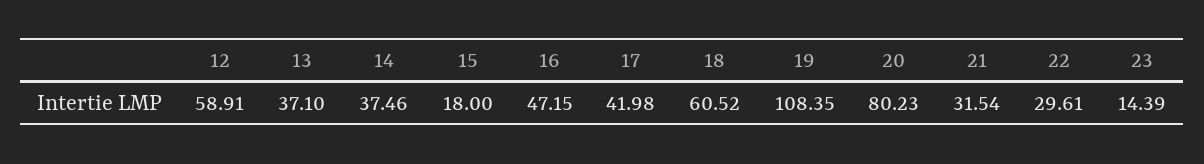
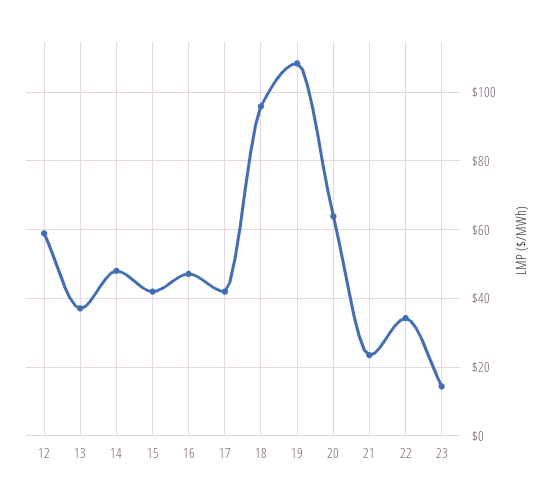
  {
    "12": 58.91,
    "13": 37.1,
-   "14": 37.46,
+   "14": 48,
-   "15": 18,
+   "15": 42,
    "16": 47.15,
    "17": 41.98,
-   "18": 60.52,
+   "18": 96,
    "19": 108.35,
-   "20": 80.23,
+   "20": 64,
-   "21": 31.54,
+   "21": 24,
-   "22": 29.61,
+   "22": 34,
    "23": 14.39
  }

